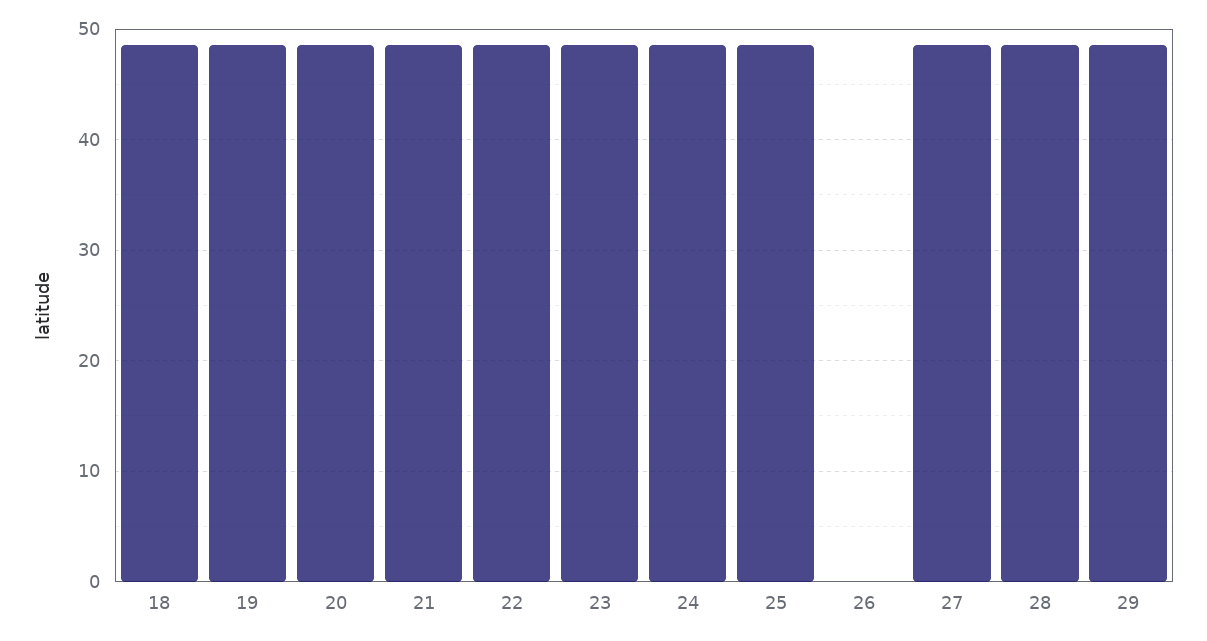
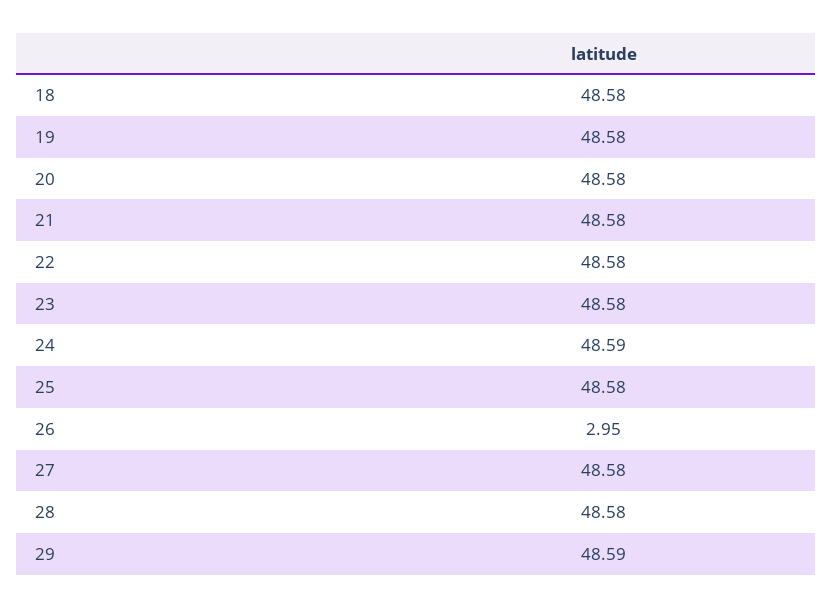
  {
    "18": 48.58,
    "19": 48.58,
    "20": 48.58,
    "21": 48.58,
    "22": 48.58,
    "23": 48.58,
    "24": 48.59,
    "25": 48.58,
-   "26": 0,
+   "26": 2.95,
    "27": 48.58,
    "28": 48.58,
    "29": 48.59
  }

